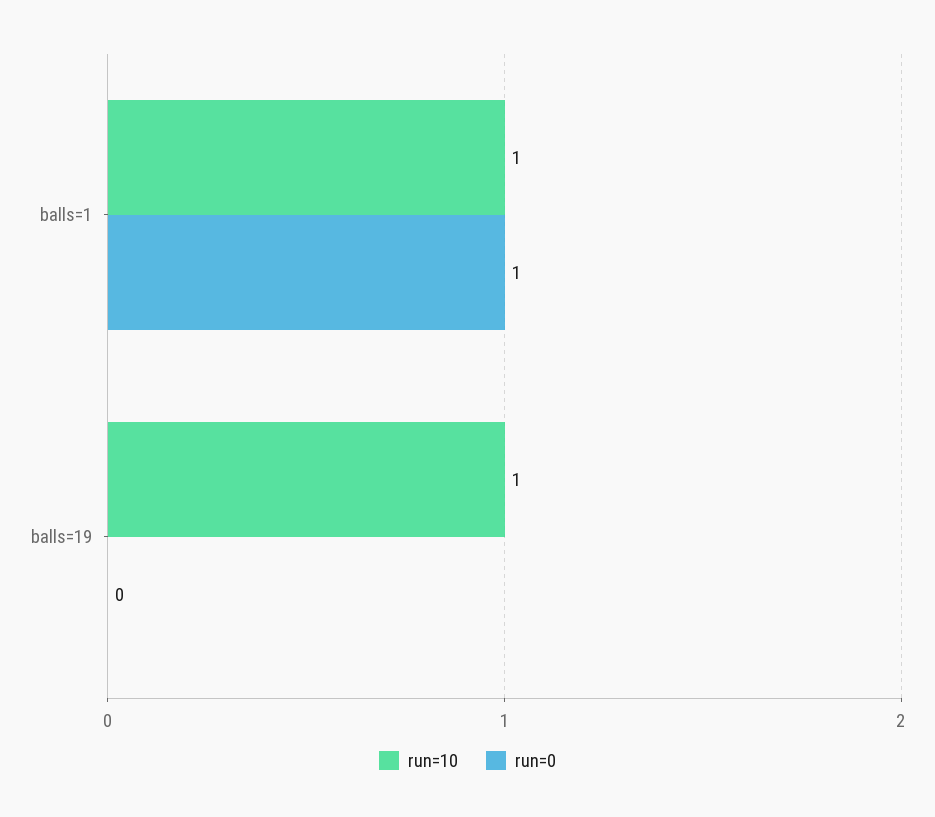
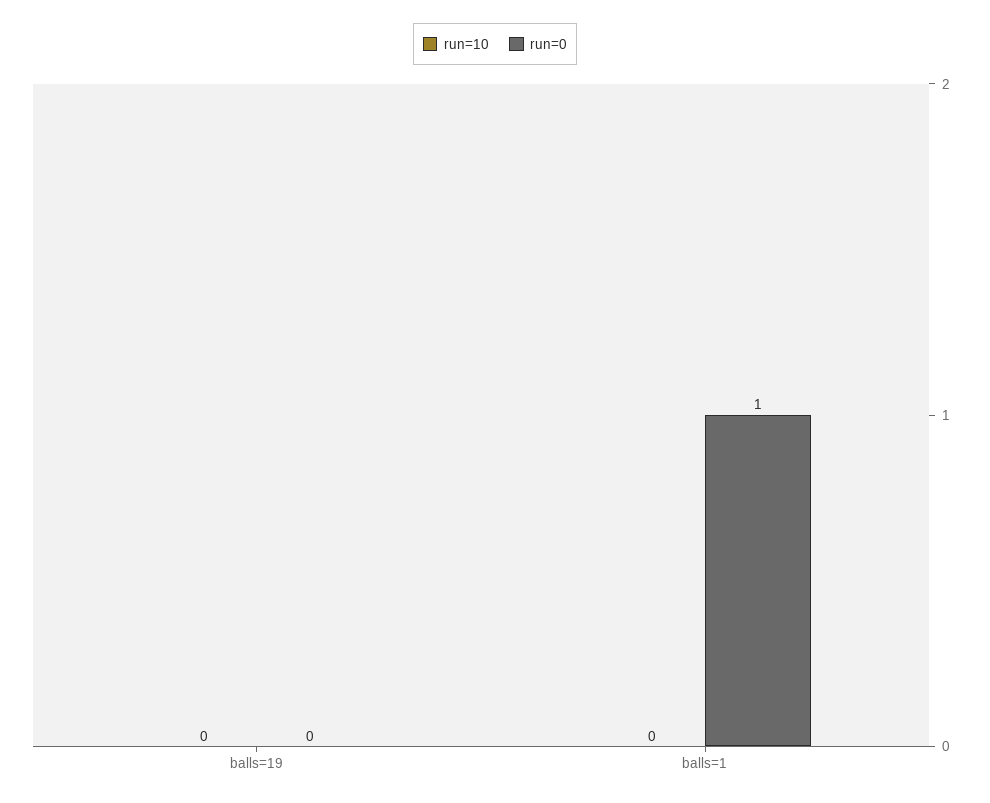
  {
    "run=10": {
-     "balls=1": 1,
+     "balls=1": 0,
-     "balls=19": 1
+     "balls=19": 0
    },
    "run=0": {
      "balls=1": 1,
      "balls=19": 0
    }
  }

